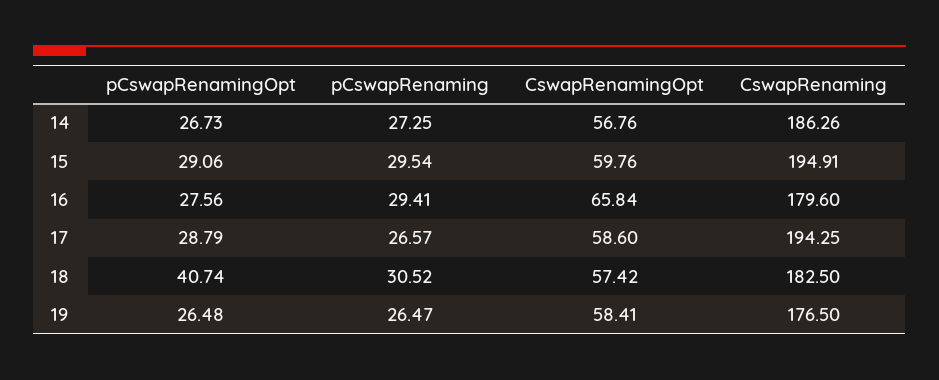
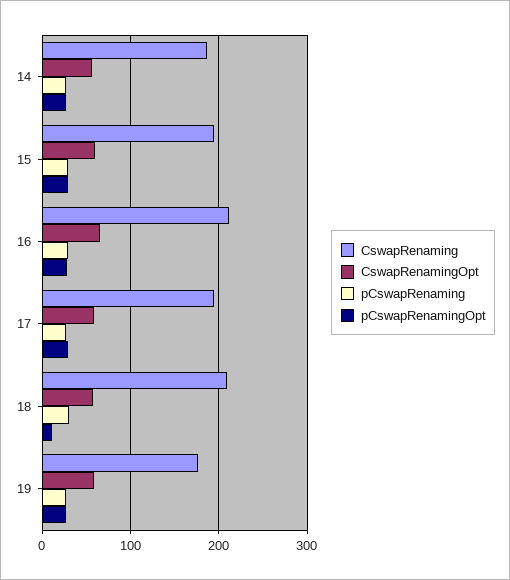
  {
    "pCswapRenamingOpt": {
      "14": 26.73,
      "15": 29.06,
      "16": 27.56,
      "17": 28.79,
-     "18": 40.74,
+     "18": 10,
      "19": 26.48
    },
    "pCswapRenaming": {
      "14": 27.25,
      "15": 29.54,
      "16": 29.41,
      "17": 26.57,
      "18": 30.52,
      "19": 26.47
    },
    "CswapRenamingOpt": {
      "14": 56.76,
      "15": 59.76,
      "16": 65.84,
      "17": 58.6,
      "18": 57.42,
      "19": 58.41
    },
    "CswapRenaming": {
      "14": 186.26,
      "15": 194.91,
-     "16": 179.6,
+     "16": 210,
      "17": 194.25,
-     "18": 182.5,
+     "18": 210,
      "19": 176.5
    }
  }

